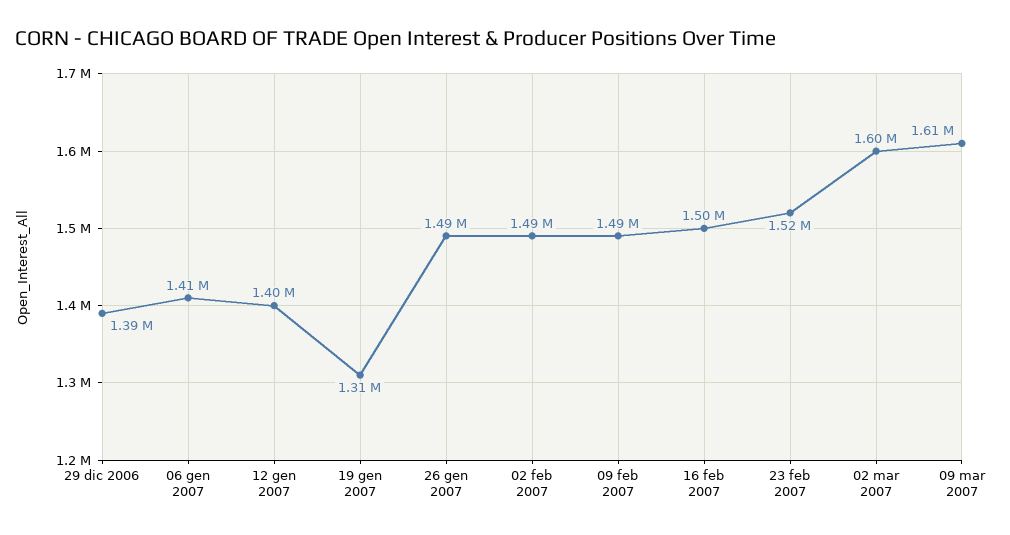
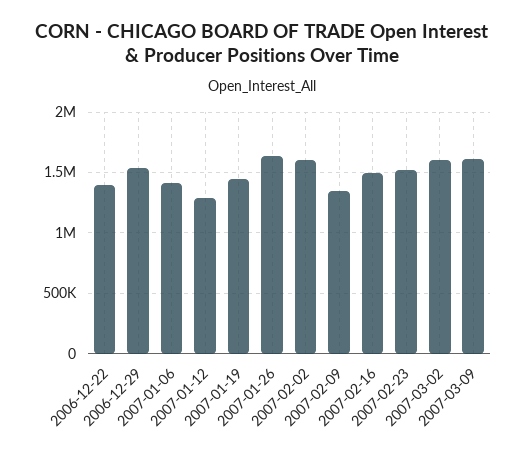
  {
-   "29 dic 2006": 1390000,
+   "29 dic 2006": 1550000,
    "06 gen 2007": 1410000,
-   "12 gen 2007": 1400000,
+   "12 gen 2007": 1300000,
-   "19 gen 2007": 1310000,
+   "19 gen 2007": 1450000,
-   "26 gen 2007": 1490000,
+   "26 gen 2007": 1650000,
-   "02 feb 2007": 1490000,
+   "02 feb 2007": 1600000,
-   "09 feb 2007": 1490000,
+   "09 feb 2007": 1350000,
    "16 feb 2007": 1500000,
    "23 feb 2007": 1520000,
    "02 mar 2007": 1600000,
-   "09 mar 2007": 1610000
+   "09 mar 2007": 1610000,
+   "2006-12-22": 1400000
  }

